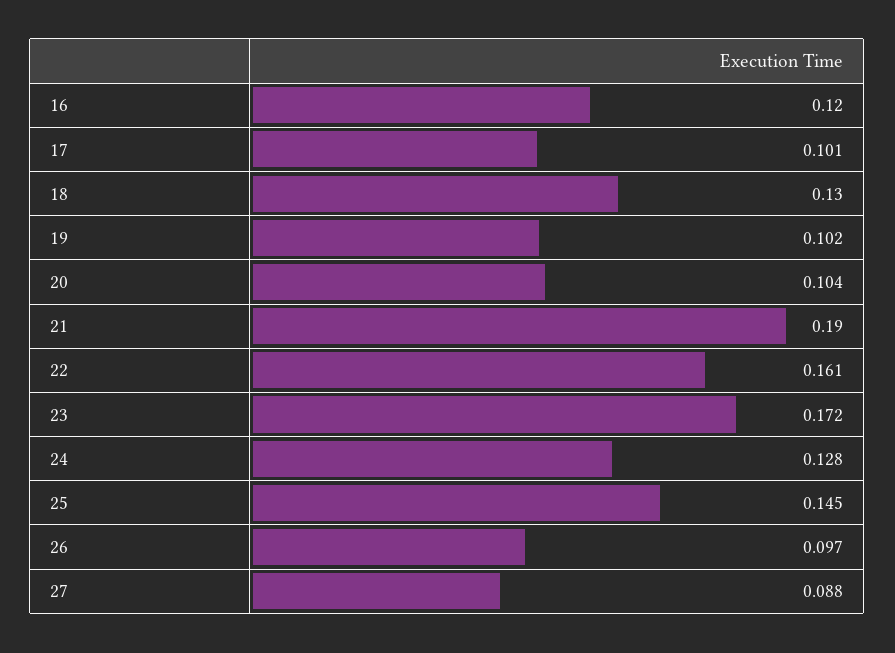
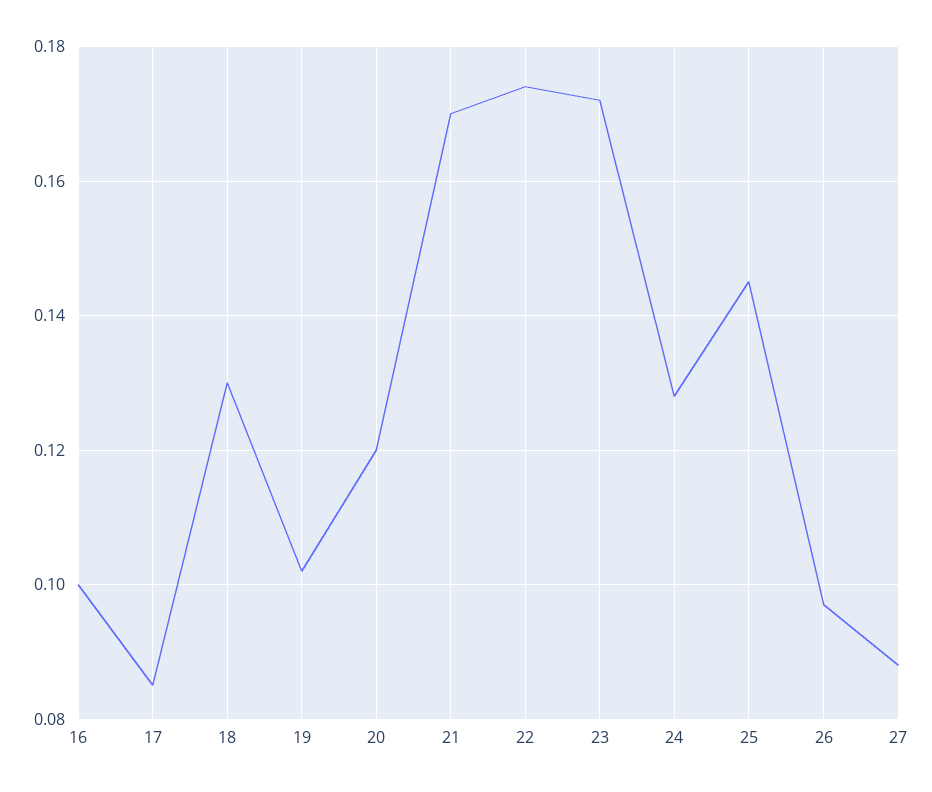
  {
-   "16": 0.12,
+   "16": 0.1,
-   "17": 0.101,
+   "17": 0.085,
    "18": 0.13,
    "19": 0.102,
-   "20": 0.104,
+   "20": 0.12,
-   "21": 0.19,
+   "21": 0.17,
-   "22": 0.161,
+   "22": 0.175,
    "23": 0.172,
    "24": 0.128,
    "25": 0.145,
    "26": 0.097,
    "27": 0.088
  }

